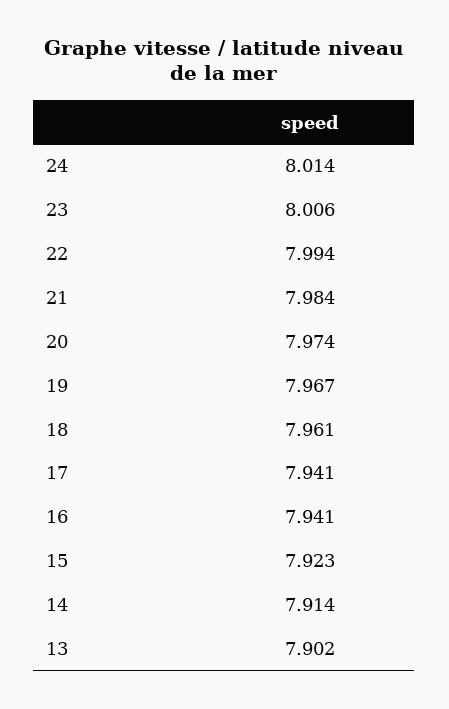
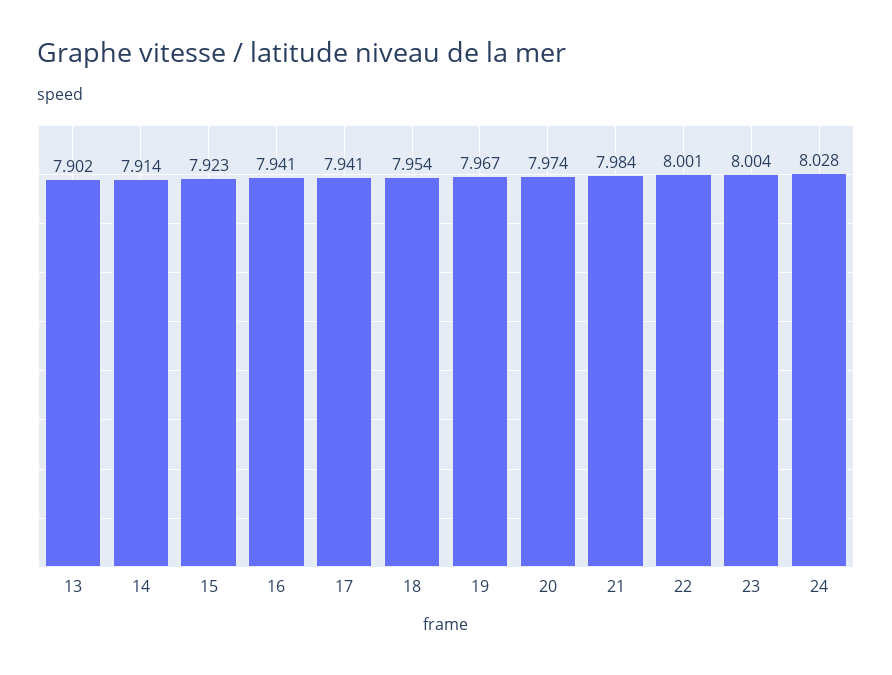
  {
-   "24": 8.014,
+   "24": 8.028,
-   "23": 8.006,
+   "23": 8.004,
-   "22": 7.994,
+   "22": 8.001,
    "21": 7.984,
    "20": 7.974,
    "19": 7.967,
-   "18": 7.961,
+   "18": 7.954,
    "17": 7.941,
    "16": 7.941,
    "15": 7.923,
    "14": 7.914,
    "13": 7.902
  }

